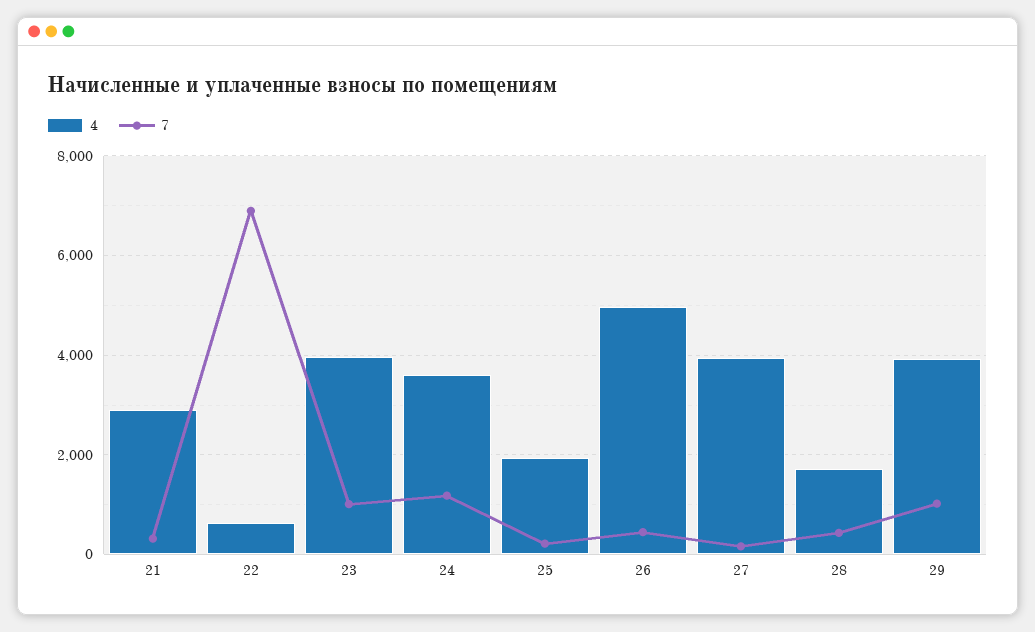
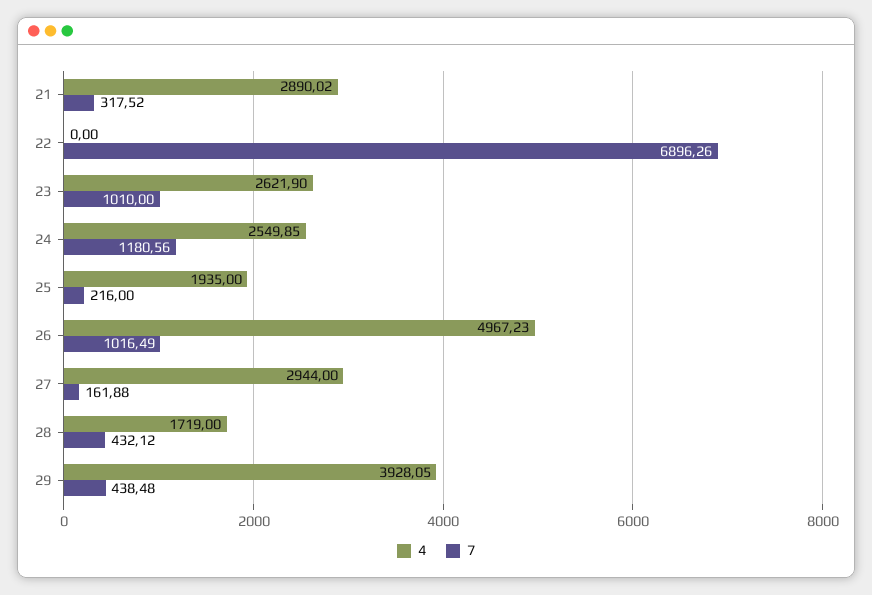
  {
    "4": {
      "21": 2890.02,
-     "22": 600,
+     "22": 0,
-     "23": 4000,
+     "23": 2621.9,
-     "24": 3600,
+     "24": 2549.85,
      "25": 1935,
      "26": 4967.23,
-     "27": 4000,
+     "27": 2944,
      "28": 1719,
      "29": 3928.05
    },
    "7": {
      "21": 317.52,
      "22": 6896.26,
      "23": 1010,
      "24": 1180.56,
      "25": 216,
-     "26": 400,
+     "26": 1016.49,
      "27": 161.88,
      "28": 432.12,
-     "29": 1000
+     "29": 438.48
    }
  }

